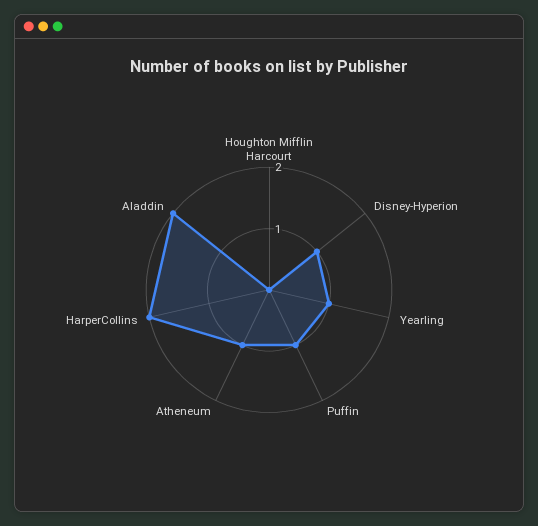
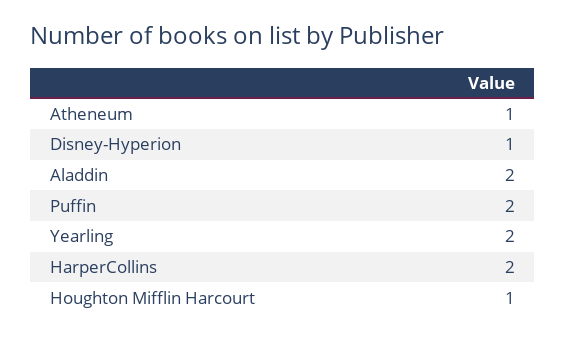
  {
-   "Houghton Mifflin Harcourt": 0,
+   "Houghton Mifflin Harcourt": 1,
    "Disney-Hyperion": 1,
-   "Yearling": 1,
+   "Yearling": 2,
-   "Puffin": 1,
+   "Puffin": 2,
    "Atheneum": 1,
    "HarperCollins": 2,
    "Aladdin": 2
  }

